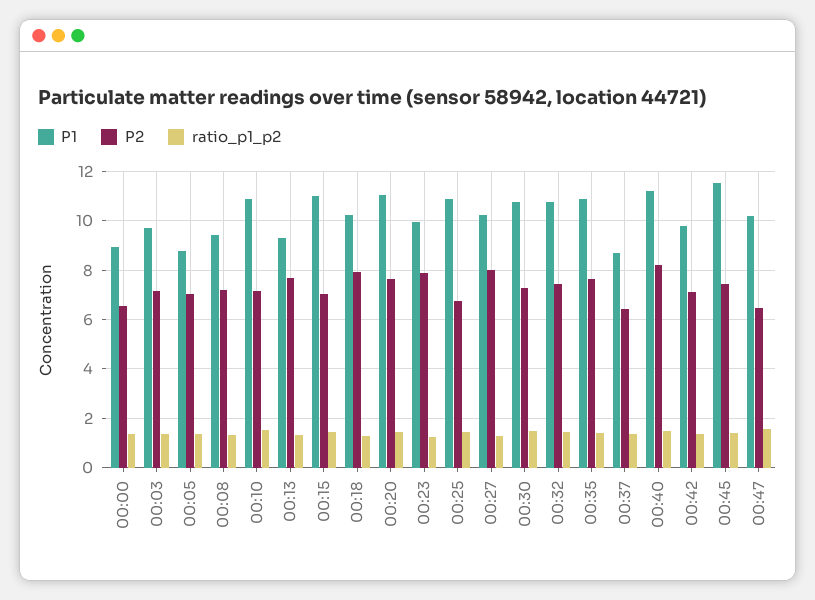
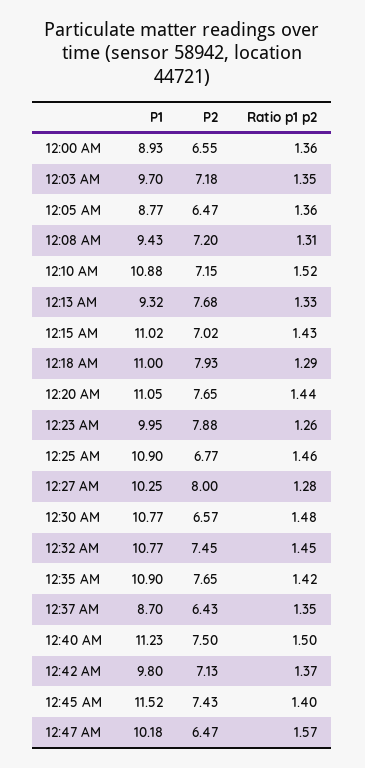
  {
    "P1": {
      "00:00": 8.93,
      "00:03": 9.7,
      "00:05": 8.77,
      "00:08": 9.43,
      "00:10": 10.88,
      "00:13": 9.32,
      "00:15": 11.02,
-     "00:18": 10.25,
+     "00:18": 11,
      "00:20": 11.05,
      "00:23": 9.95,
      "00:25": 10.9,
      "00:27": 10.25,
      "00:30": 10.77,
      "00:32": 10.77,
      "00:35": 10.9,
      "00:37": 8.7,
      "00:40": 11.23,
      "00:42": 9.8,
      "00:45": 11.52,
      "00:47": 10.18
    },
    "P2": {
      "00:00": 6.55,
      "00:03": 7.18,
-     "00:05": 7,
+     "00:05": 6.47,
      "00:08": 7.2,
      "00:10": 7.15,
      "00:13": 7.68,
      "00:15": 7.02,
      "00:18": 7.93,
      "00:20": 7.65,
      "00:23": 7.88,
      "00:25": 6.77,
      "00:27": 8,
-     "00:30": 7.25,
+     "00:30": 6.57,
      "00:32": 7.45,
      "00:35": 7.65,
      "00:37": 6.43,
-     "00:40": 8.25,
+     "00:40": 7.5,
      "00:42": 7.13,
      "00:45": 7.43,
      "00:47": 6.47
    },
    "ratio_p1_p2": {
      "00:00": 1.36,
      "00:03": 1.35,
      "00:05": 1.36,
      "00:08": 1.31,
      "00:10": 1.52,
      "00:13": 1.33,
      "00:15": 1.43,
      "00:18": 1.29,
      "00:20": 1.44,
      "00:23": 1.26,
      "00:25": 1.46,
      "00:27": 1.28,
      "00:30": 1.48,
      "00:32": 1.45,
      "00:35": 1.42,
      "00:37": 1.35,
      "00:40": 1.5,
      "00:42": 1.37,
      "00:45": 1.4,
      "00:47": 1.57
    }
  }

